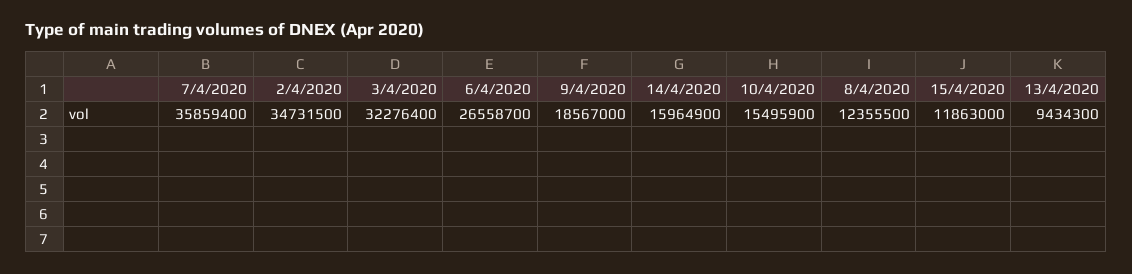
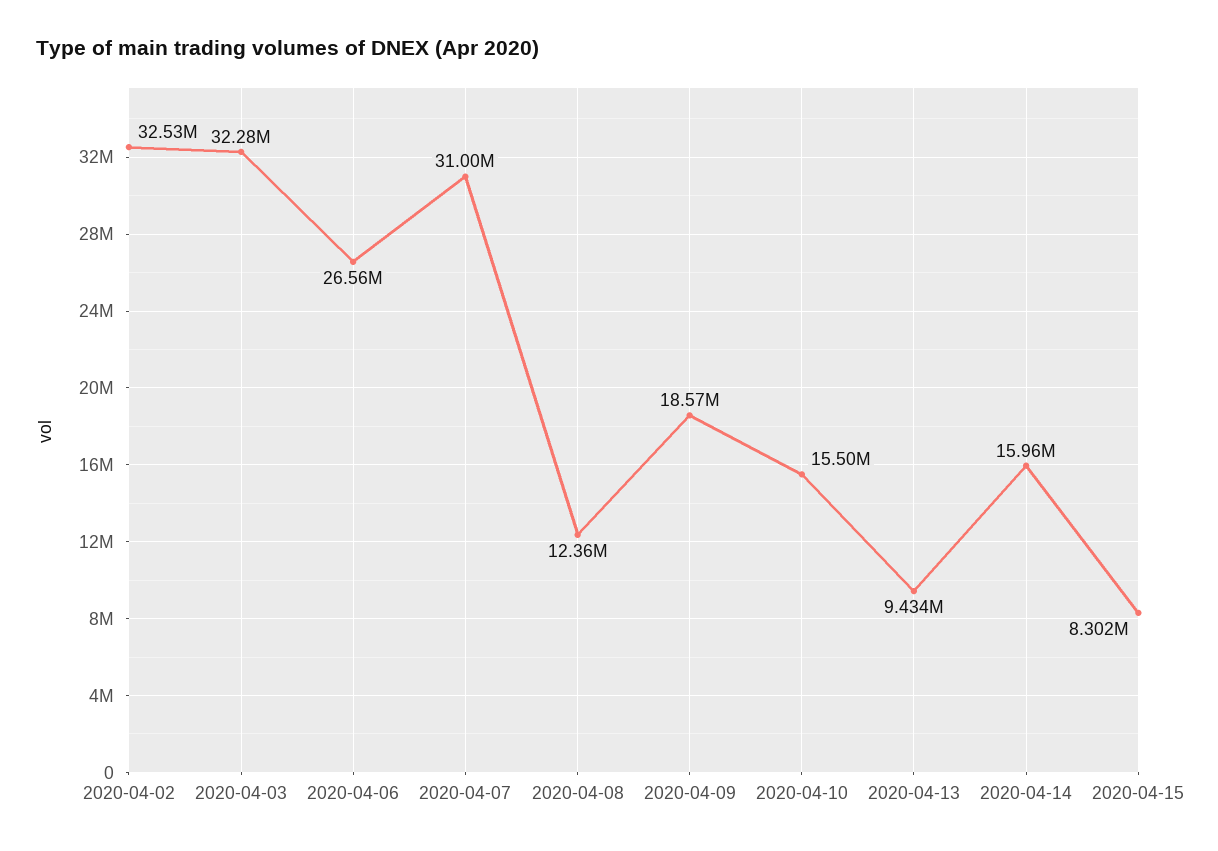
  {
-   "7/4/2020": 35859400,
+   "7/4/2020": 31000000,
-   "2/4/2020": 34731500,
+   "2/4/2020": 32530000,
    "3/4/2020": 32276400,
    "6/4/2020": 26558700,
    "9/4/2020": 18567000,
    "14/4/2020": 15964900,
    "10/4/2020": 15495900,
    "8/4/2020": 12355500,
-   "15/4/2020": 11863000,
+   "15/4/2020": 8302000,
    "13/4/2020": 9434300
  }

